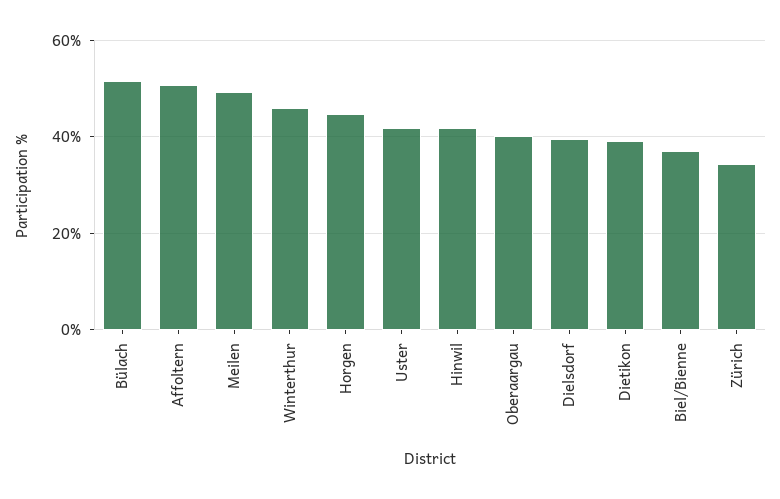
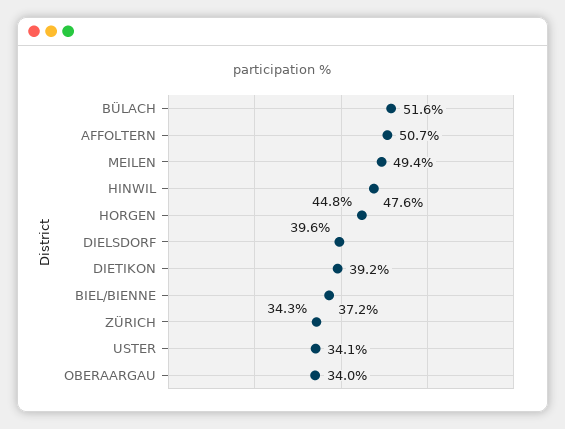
  {
    "Bülach": 51.6,
    "Affoltern": 50.7,
    "Meilen": 49.4,
-   "Winterthur": 46,
    "Horgen": 44.8,
-   "Uster": 42,
+   "Uster": 34.1,
-   "Hinwil": 42,
+   "Hinwil": 47.6,
-   "Oberaargau": 40,
+   "Oberaargau": 34,
    "Dielsdorf": 39.6,
    "Dietikon": 39.2,
    "Biel/Bienne": 37.2,
    "Zürich": 34.3
  }

